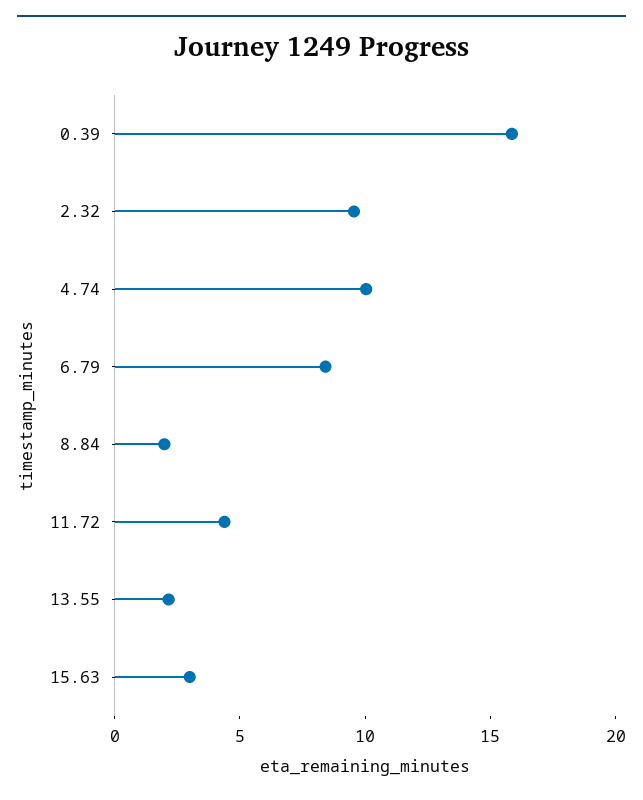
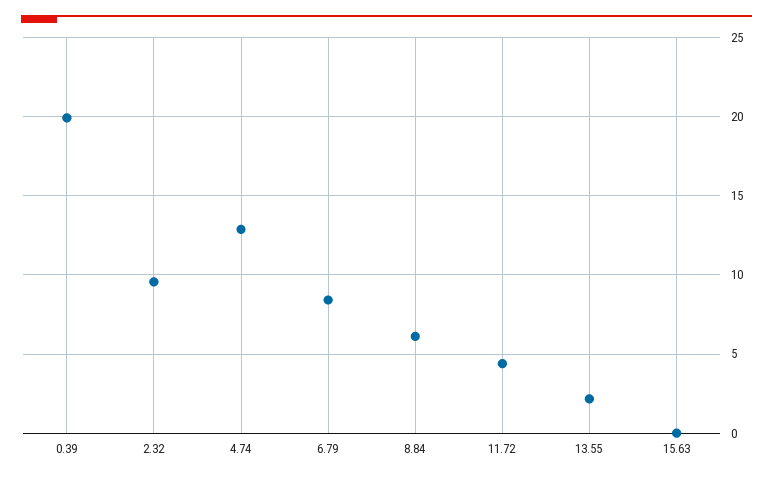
  {
-   "0.39": 16,
+   "0.39": 20,
    "2.32": 9.5,
-   "4.74": 10,
+   "4.74": 13,
    "6.79": 8.5,
-   "8.84": 2,
+   "8.84": 6,
    "11.72": 4.5,
    "13.55": 2,
-   "15.63": 3
+   "15.63": 0
  }

